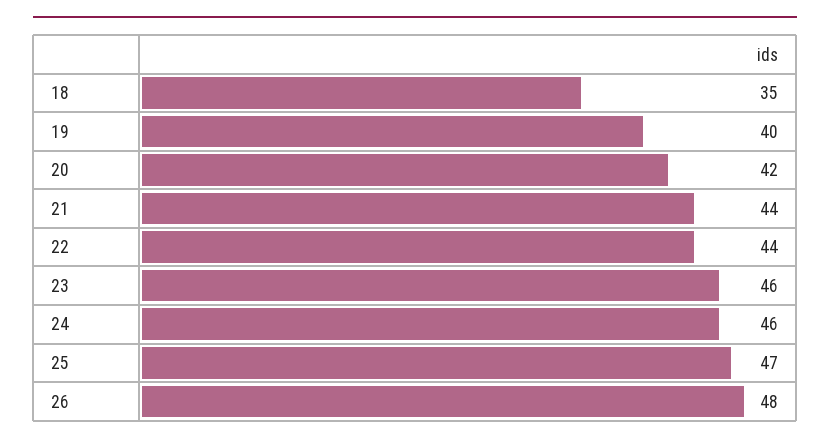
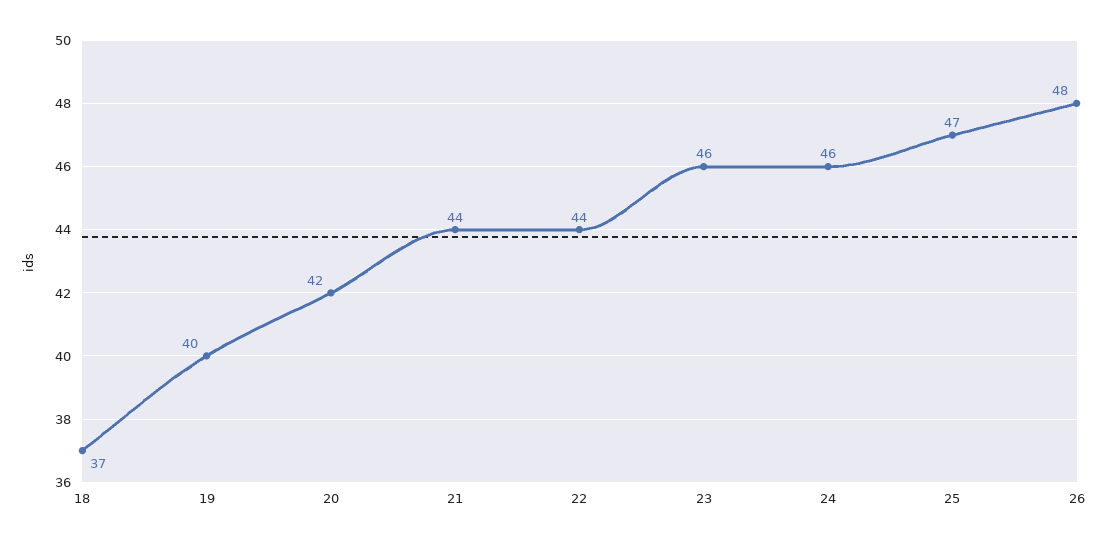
  {
-   "18": 35,
+   "18": 37,
    "19": 40,
    "20": 42,
    "21": 44,
    "22": 44,
    "23": 46,
    "24": 46,
    "25": 47,
    "26": 48
  }

